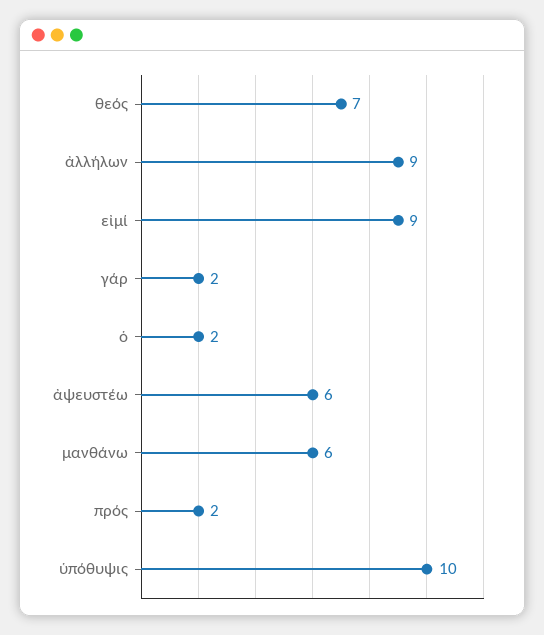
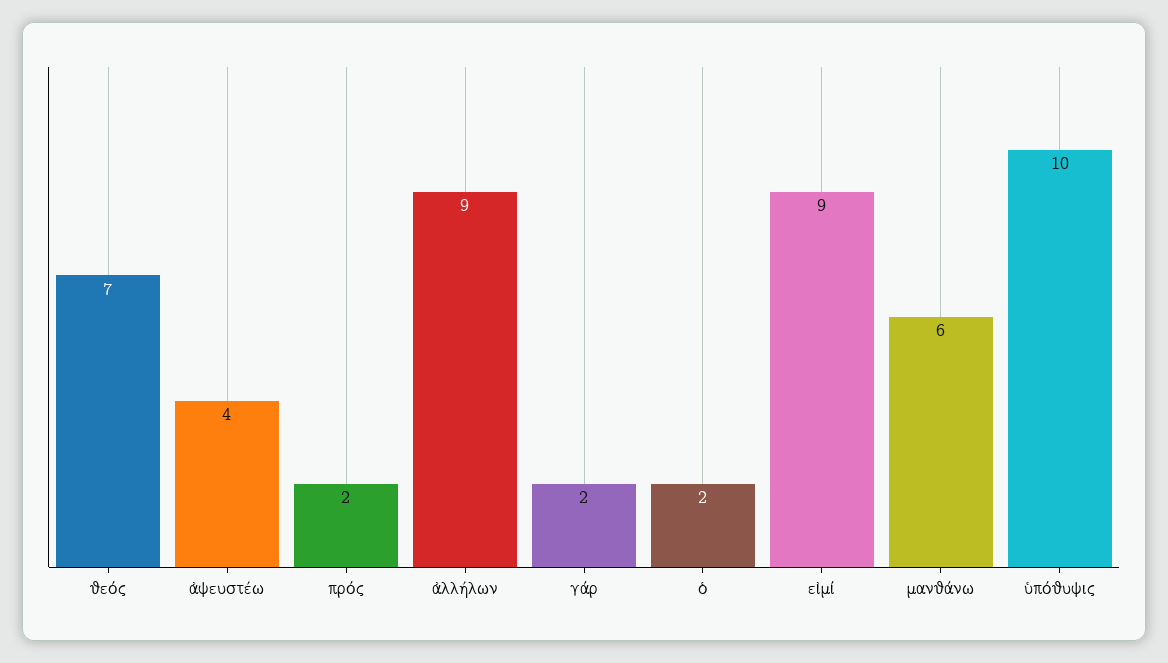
  {
    "θεός": 7,
    "ἀλλήλων": 9,
    "εἰμί": 9,
    "γάρ": 2,
    "ὁ": 2,
-   "ἀψευστέω": 6,
+   "ἀψευστέω": 4,
    "μανθάνω": 6,
    "πρός": 2,
    "ὑπόθυψις": 10
  }

